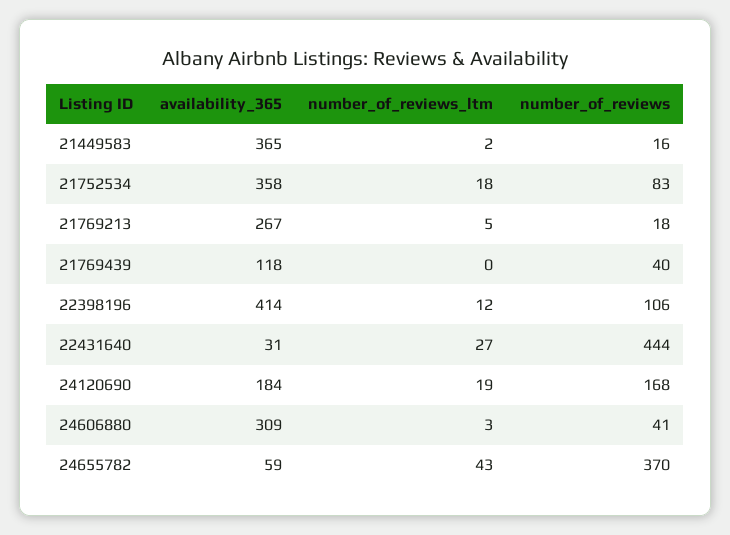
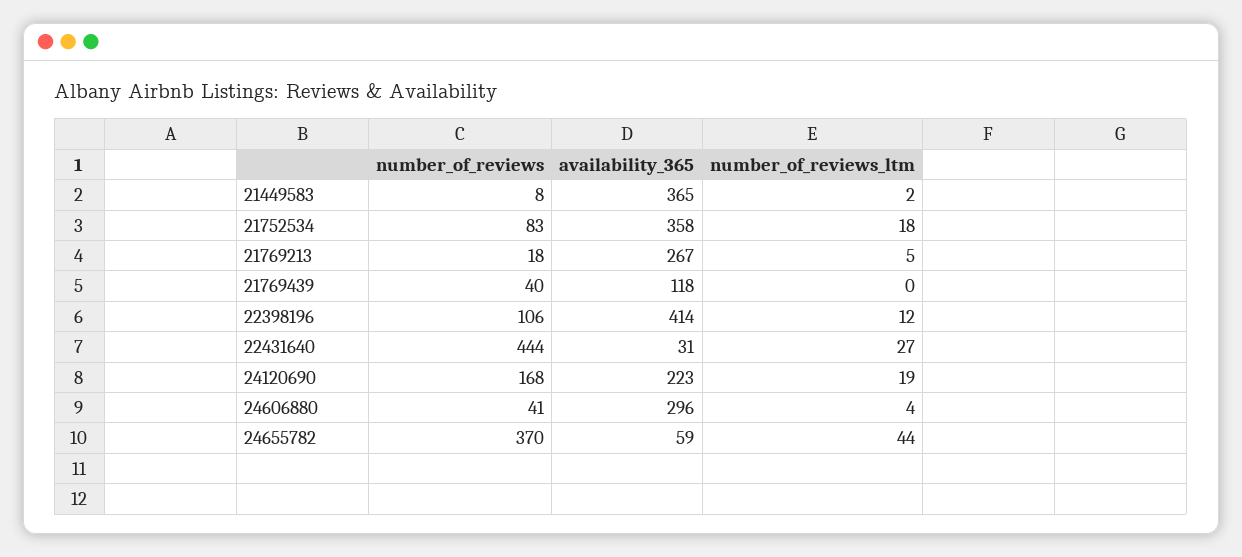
  {
    "availability_365": {
      "21449583": 365,
      "21752534": 358,
      "21769213": 267,
      "21769439": 118,
      "22398196": 414,
      "22431640": 31,
-     "24120690": 184,
+     "24120690": 223,
-     "24606880": 309,
+     "24606880": 296,
      "24655782": 59
    },
    "number_of_reviews_ltm": {
      "21449583": 2,
      "21752534": 18,
      "21769213": 5,
      "21769439": 0,
      "22398196": 12,
      "22431640": 27,
      "24120690": 19,
-     "24606880": 3,
+     "24606880": 4,
-     "24655782": 43
+     "24655782": 44
    },
    "number_of_reviews": {
-     "21449583": 16,
+     "21449583": 8,
      "21752534": 83,
      "21769213": 18,
      "21769439": 40,
      "22398196": 106,
      "22431640": 444,
      "24120690": 168,
      "24606880": 41,
      "24655782": 370
    }
  }

